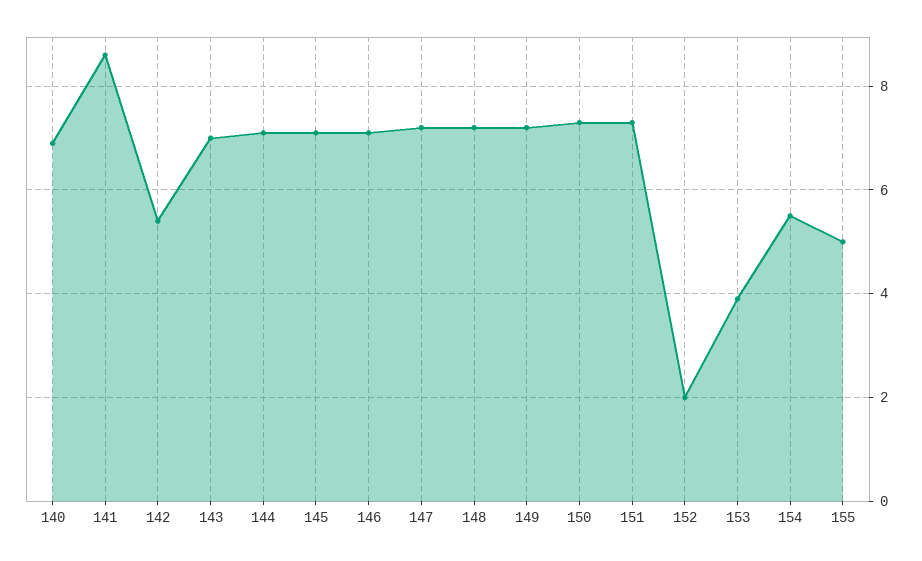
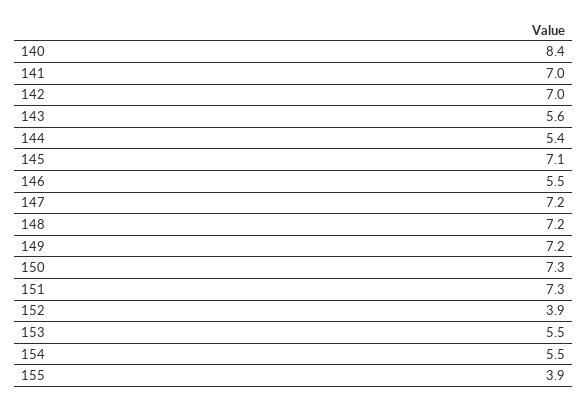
  {
-   "140": 7,
+   "140": 8.4,
-   "141": 8.5,
+   "141": 7,
-   "142": 5.5,
+   "142": 7,
-   "143": 7,
+   "143": 5.6,
-   "144": 7,
+   "144": 5.4,
    "145": 7.1,
-   "146": 7,
+   "146": 5.5,
    "147": 7.2,
    "148": 7.2,
    "149": 7.2,
    "150": 7.3,
    "151": 7.3,
-   "152": 2,
+   "152": 3.9,
-   "153": 4,
+   "153": 5.5,
    "154": 5.5,
-   "155": 5
+   "155": 3.9
  }

